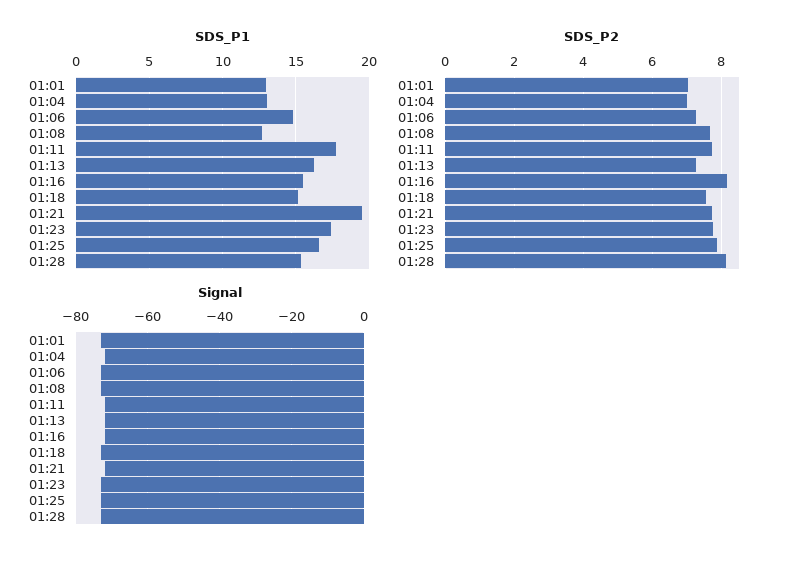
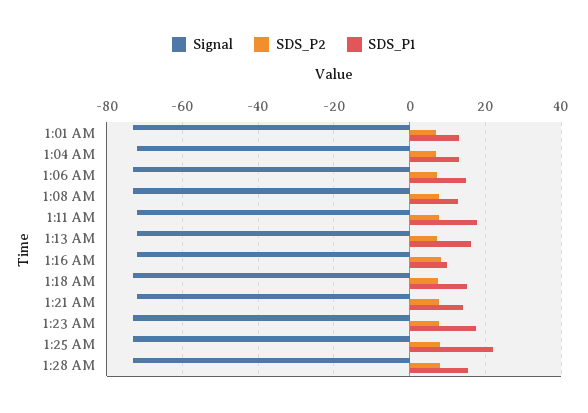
  {
    "SDS_P1": {
      "01:01": 13,
      "01:04": 13,
      "01:06": 15,
      "01:08": 12.5,
      "01:11": 17.5,
      "01:13": 16.5,
-     "01:16": 15.5,
+     "01:16": 10,
      "01:18": 15,
-     "01:21": 19.5,
+     "01:21": 14,
      "01:23": 17.5,
-     "01:25": 16.5,
+     "01:25": 22,
      "01:28": 15.5
    },
    "SDS_P2": {
      "01:01": 7,
      "01:04": 7,
      "01:06": 7.2,
      "01:08": 7.6,
      "01:11": 7.8,
      "01:13": 7.2,
      "01:16": 8.2,
      "01:18": 7.6,
      "01:21": 7.8,
      "01:23": 7.8,
      "01:25": 7.8,
      "01:28": 8.2
    },
    "Signal": {
      "01:01": -74,
      "01:04": -72,
      "01:06": -74,
      "01:08": -74,
      "01:11": -72,
      "01:13": -72,
      "01:16": -72,
      "01:18": -74,
      "01:21": -72,
      "01:23": -74,
      "01:25": -74,
      "01:28": -74
    }
  }

